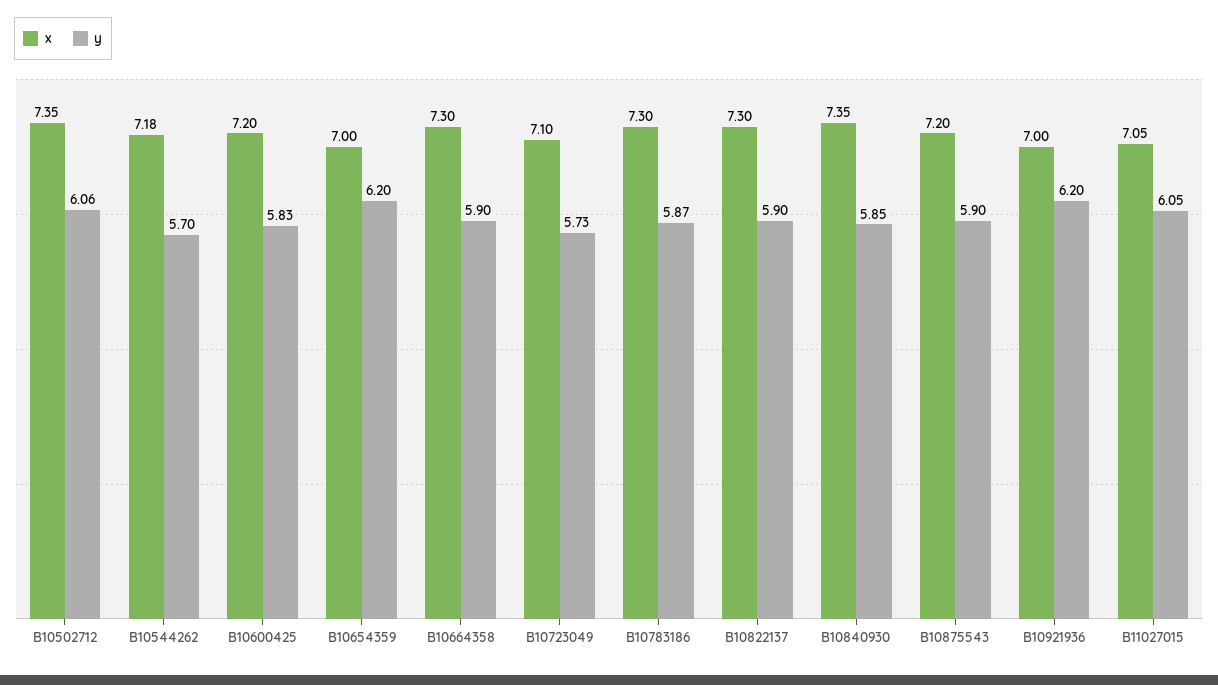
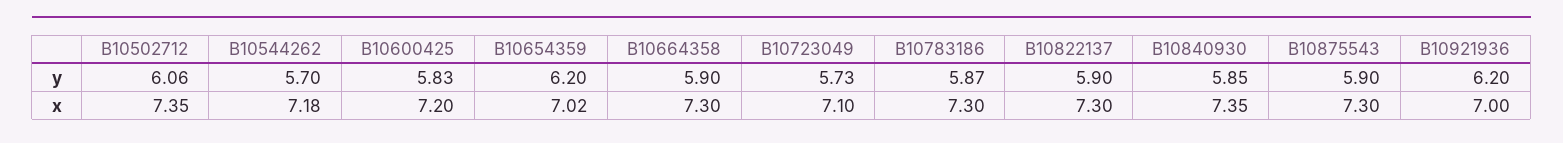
  {
    "x": {
      "B10502712": 7.35,
      "B10544262": 7.18,
      "B10600425": 7.2,
-     "B10654359": 7,
+     "B10654359": 7.02,
      "B10664358": 7.3,
      "B10723049": 7.1,
      "B10783186": 7.3,
      "B10822137": 7.3,
      "B10840930": 7.35,
-     "B10875543": 7.2,
+     "B10875543": 7.3,
-     "B10921936": 7,
+     "B10921936": 7
-     "B11027015": 7.05
    },
    "y": {
      "B10502712": 6.06,
      "B10544262": 5.7,
      "B10600425": 5.83,
      "B10654359": 6.2,
      "B10664358": 5.9,
      "B10723049": 5.73,
      "B10783186": 5.87,
      "B10822137": 5.9,
      "B10840930": 5.85,
      "B10875543": 5.9,
-     "B10921936": 6.2,
+     "B10921936": 6.2
-     "B11027015": 6.05
    }
  }

